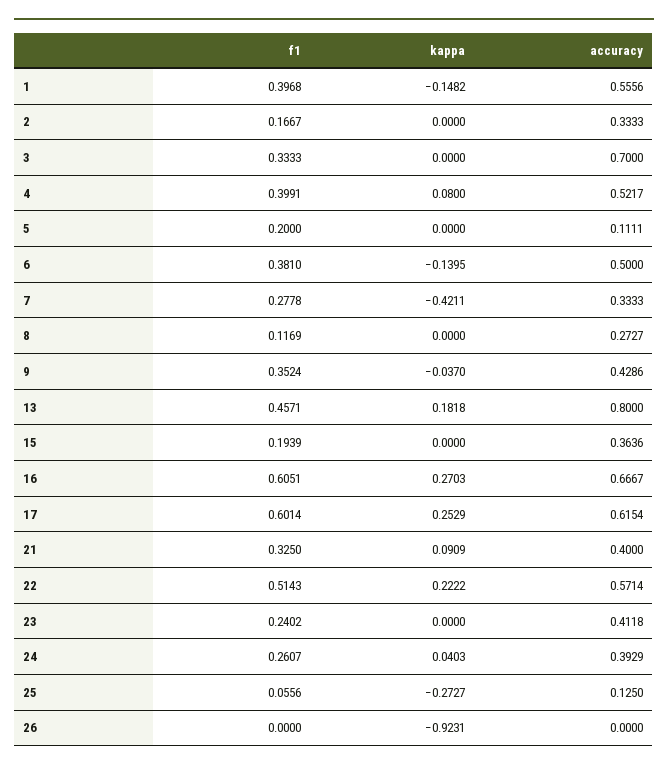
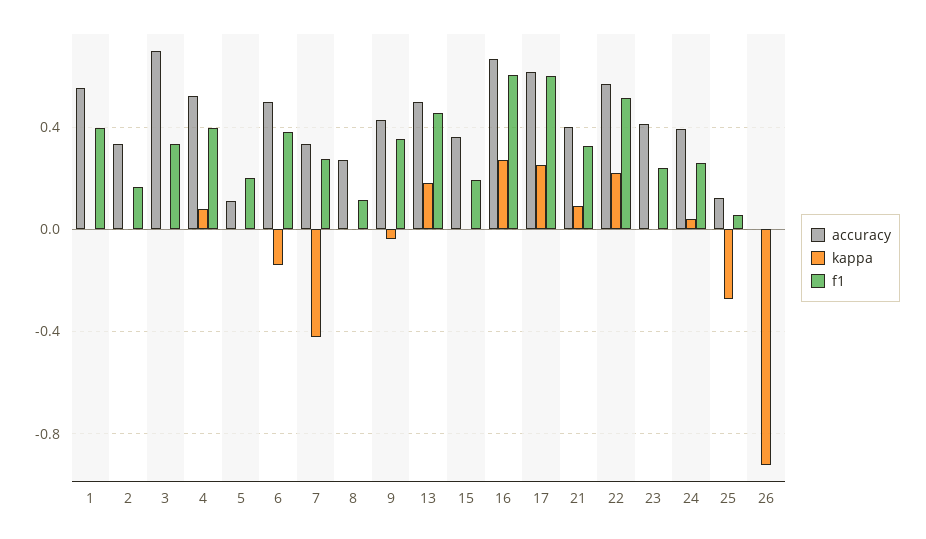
  {
    "f1": {
      "1": 0.3968,
      "2": 0.1667,
      "3": 0.3333,
      "4": 0.3991,
      "5": 0.2,
      "6": 0.381,
      "7": 0.2778,
      "8": 0.1169,
      "9": 0.3524,
      "13": 0.4571,
      "15": 0.1939,
      "16": 0.6051,
      "17": 0.6014,
      "21": 0.325,
      "22": 0.5143,
      "23": 0.2402,
      "24": 0.2607,
      "25": 0.0556,
      "26": 0
    },
    "kappa": {
-     "1": -0.1482,
+     "1": 0,
      "2": 0,
      "3": 0,
      "4": 0.08,
      "5": 0,
      "6": -0.1395,
      "7": -0.4211,
      "8": 0,
      "9": -0.037,
      "13": 0.1818,
      "15": 0,
      "16": 0.2703,
      "17": 0.2529,
      "21": 0.0909,
      "22": 0.2222,
      "23": 0,
      "24": 0.0403,
      "25": -0.2727,
      "26": -0.9231
    },
    "accuracy": {
      "1": 0.5556,
      "2": 0.3333,
      "3": 0.7,
      "4": 0.5217,
      "5": 0.1111,
      "6": 0.5,
      "7": 0.3333,
      "8": 0.2727,
      "9": 0.4286,
-     "13": 0.8,
+     "13": 0.5,
      "15": 0.3636,
      "16": 0.6667,
      "17": 0.6154,
      "21": 0.4,
      "22": 0.5714,
      "23": 0.4118,
      "24": 0.3929,
      "25": 0.125,
      "26": 0
    }
  }

